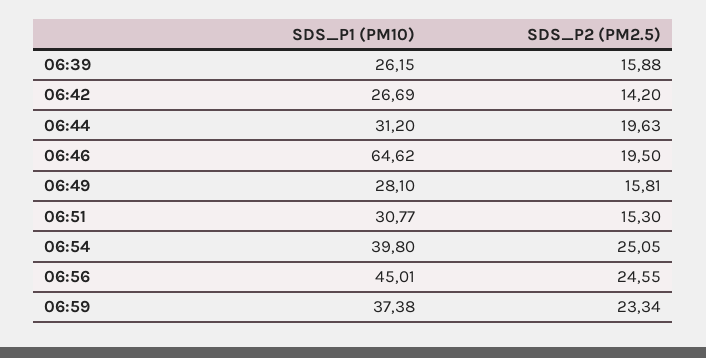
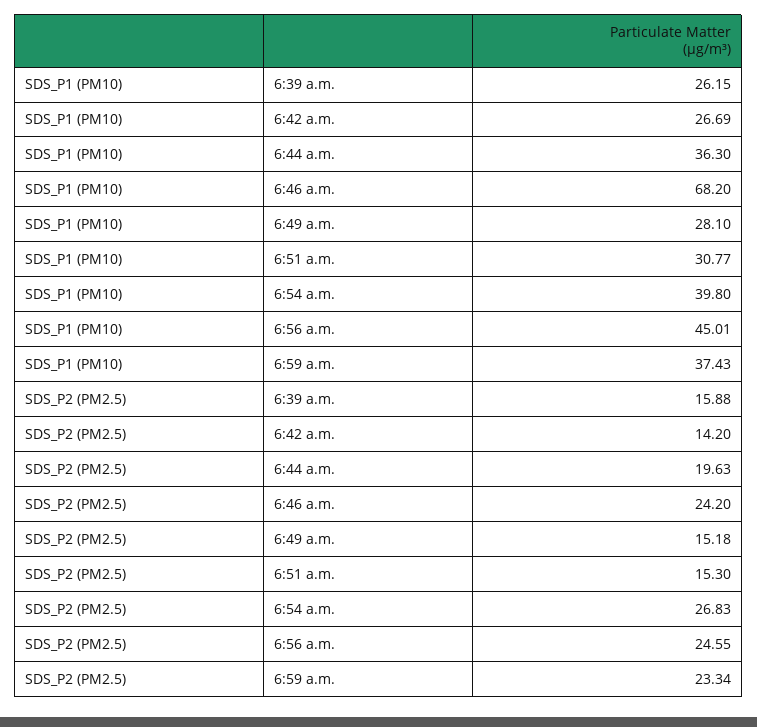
  {
    "SDS_P1 (PM10)": {
      "06:39": 26.15,
      "06:42": 26.69,
-     "06:44": 31.2,
+     "06:44": 36.3,
-     "06:46": 64.62,
+     "06:46": 68.2,
      "06:49": 28.1,
      "06:51": 30.77,
      "06:54": 39.8,
      "06:56": 45.01,
-     "06:59": 37.38
+     "06:59": 37.43
    },
    "SDS_P2 (PM2.5)": {
      "06:39": 15.88,
      "06:42": 14.2,
      "06:44": 19.63,
-     "06:46": 19.5,
+     "06:46": 24.2,
-     "06:49": 15.81,
+     "06:49": 15.18,
      "06:51": 15.3,
-     "06:54": 25.05,
+     "06:54": 26.83,
      "06:56": 24.55,
      "06:59": 23.34
    }
  }

